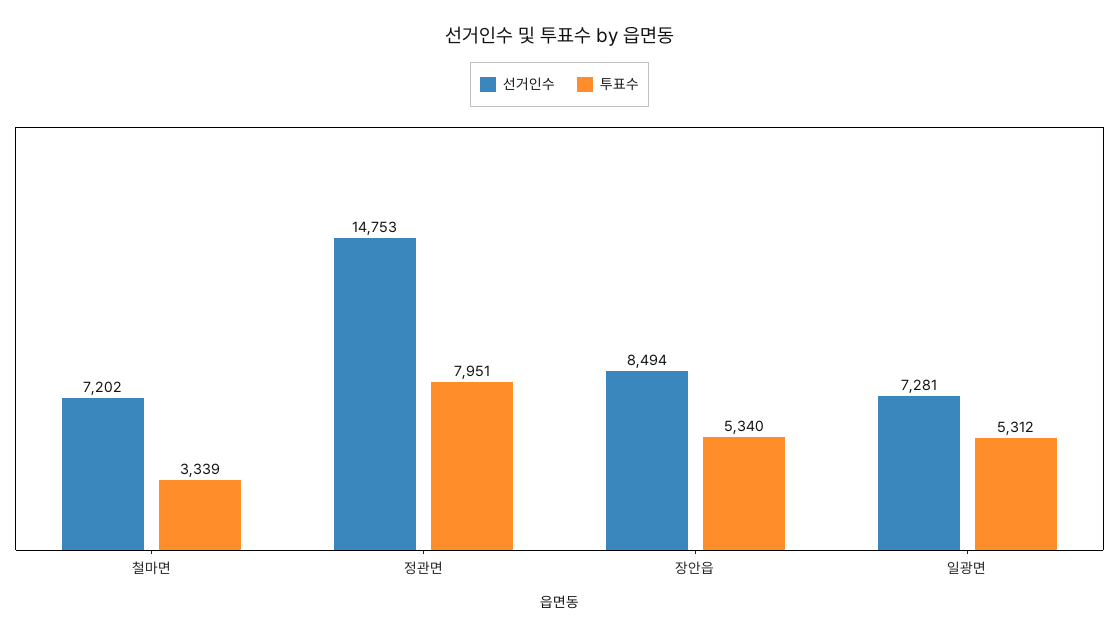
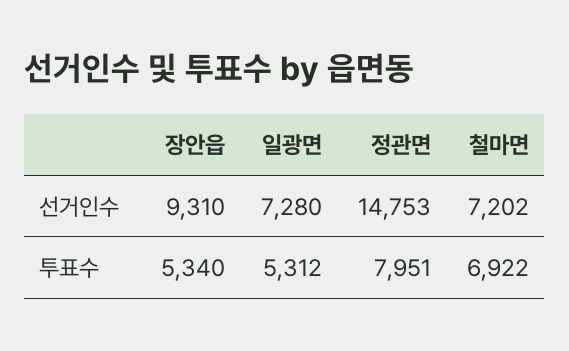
  {
    "선거인수": {
      "철마면": 7202,
      "정관면": 14753,
-     "장안읍": 8494,
+     "장안읍": 9310,
-     "일광면": 7281
+     "일광면": 7280
    },
    "투표수": {
-     "철마면": 3339,
+     "철마면": 6922,
      "정관면": 7951,
      "장안읍": 5340,
      "일광면": 5312
    }
  }

